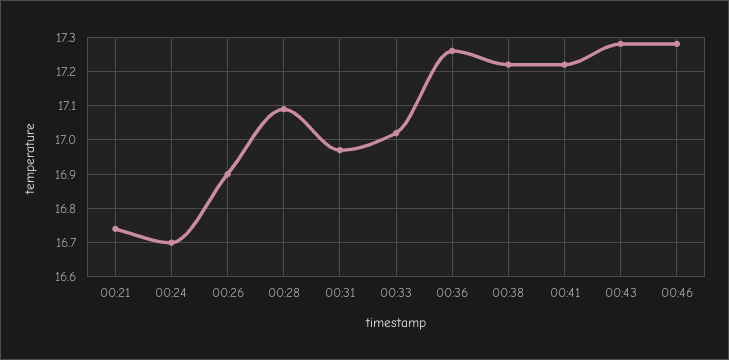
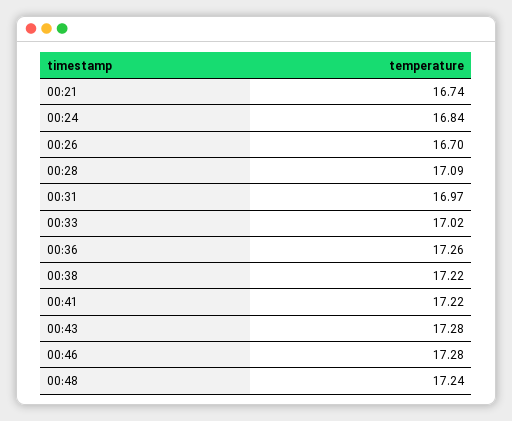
  {
    "00:21": 16.74,
-   "00:24": 16.7,
+   "00:24": 16.84,
-   "00:26": 16.9,
+   "00:26": 16.7,
    "00:28": 17.09,
    "00:31": 16.97,
    "00:33": 17.02,
    "00:36": 17.26,
    "00:38": 17.22,
    "00:41": 17.22,
    "00:43": 17.28,
-   "00:46": 17.28
+   "00:46": 17.28,
+   "00:48": 17.24
  }

